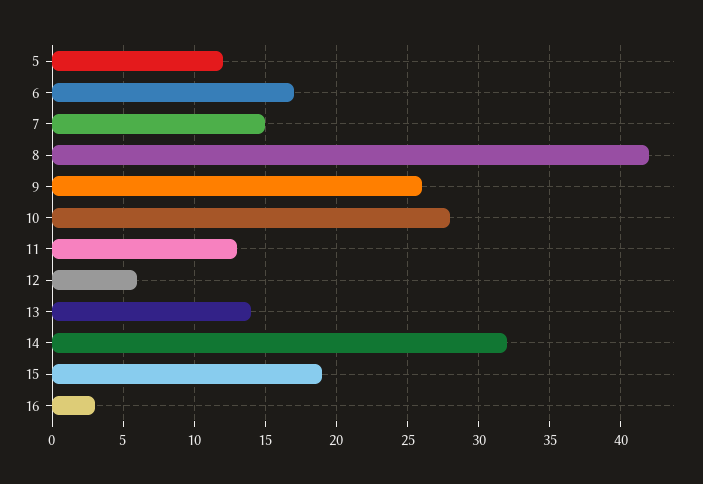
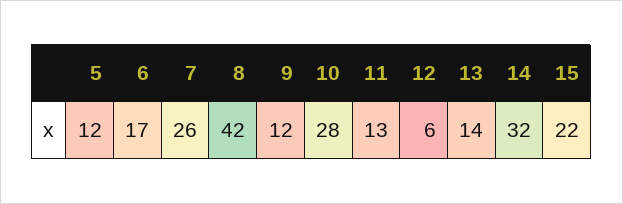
  {
    "5": 12,
    "6": 17,
-   "7": 15,
+   "7": 26,
    "8": 42,
-   "9": 26,
+   "9": 12,
    "10": 28,
    "11": 13,
    "12": 6,
    "13": 14,
    "14": 32,
-   "15": 19,
+   "15": 22
-   "16": 3
  }

